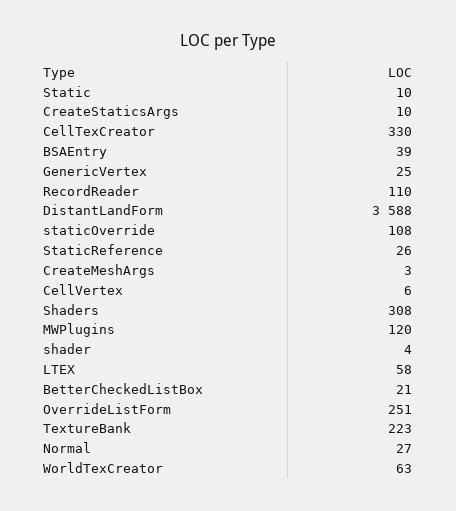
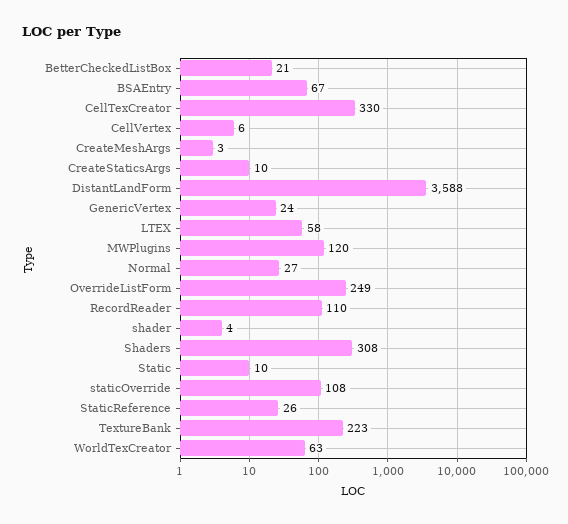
  {
    "Static": 10,
    "CreateStaticsArgs": 10,
    "CellTexCreator": 330,
-   "BSAEntry": 39,
+   "BSAEntry": 67,
-   "GenericVertex": 25,
+   "GenericVertex": 24,
    "RecordReader": 110,
    "DistantLandForm": 3588,
    "staticOverride": 108,
    "StaticReference": 26,
    "CreateMeshArgs": 3,
    "CellVertex": 6,
    "Shaders": 308,
    "MWPlugins": 120,
    "shader": 4,
    "LTEX": 58,
    "BetterCheckedListBox": 21,
-   "OverrideListForm": 251,
+   "OverrideListForm": 249,
    "TextureBank": 223,
    "Normal": 27,
    "WorldTexCreator": 63
  }

